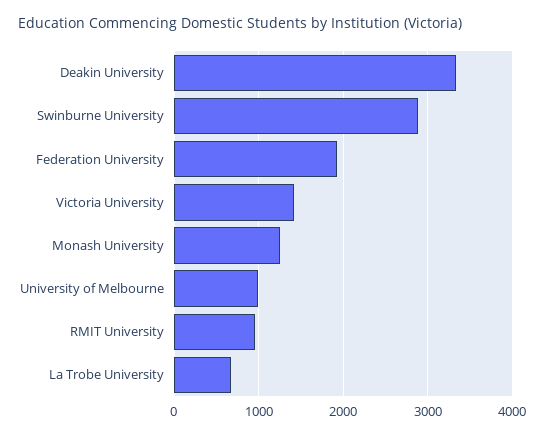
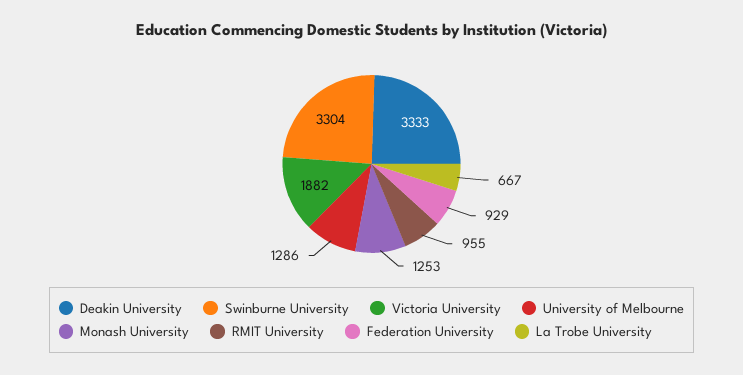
  {
    "Deakin University": 3333,
-   "Swinburne University": 2900,
+   "Swinburne University": 3304,
-   "Federation University": 1900,
+   "Federation University": 929,
-   "Victoria University": 1400,
+   "Victoria University": 1882,
    "Monash University": 1253,
-   "University of Melbourne": 1000,
+   "University of Melbourne": 1286,
    "RMIT University": 955,
    "La Trobe University": 667
  }

